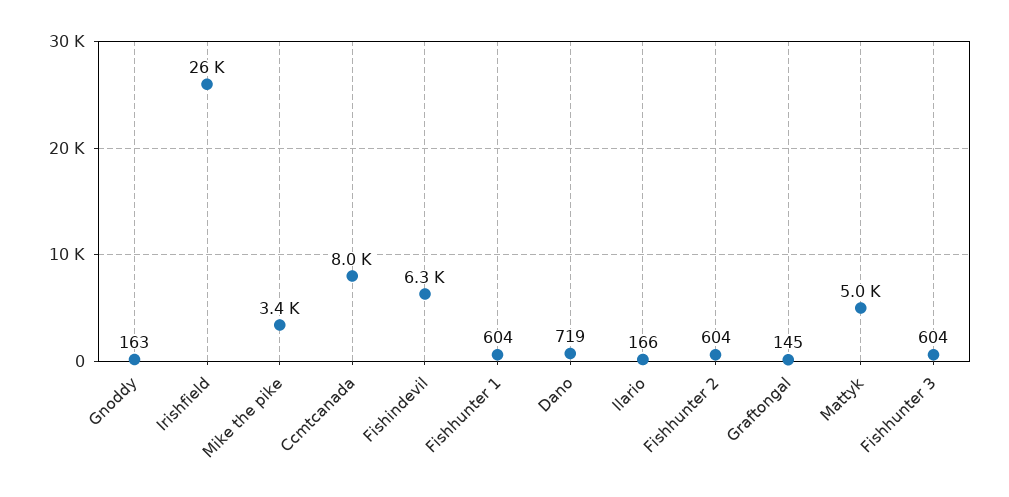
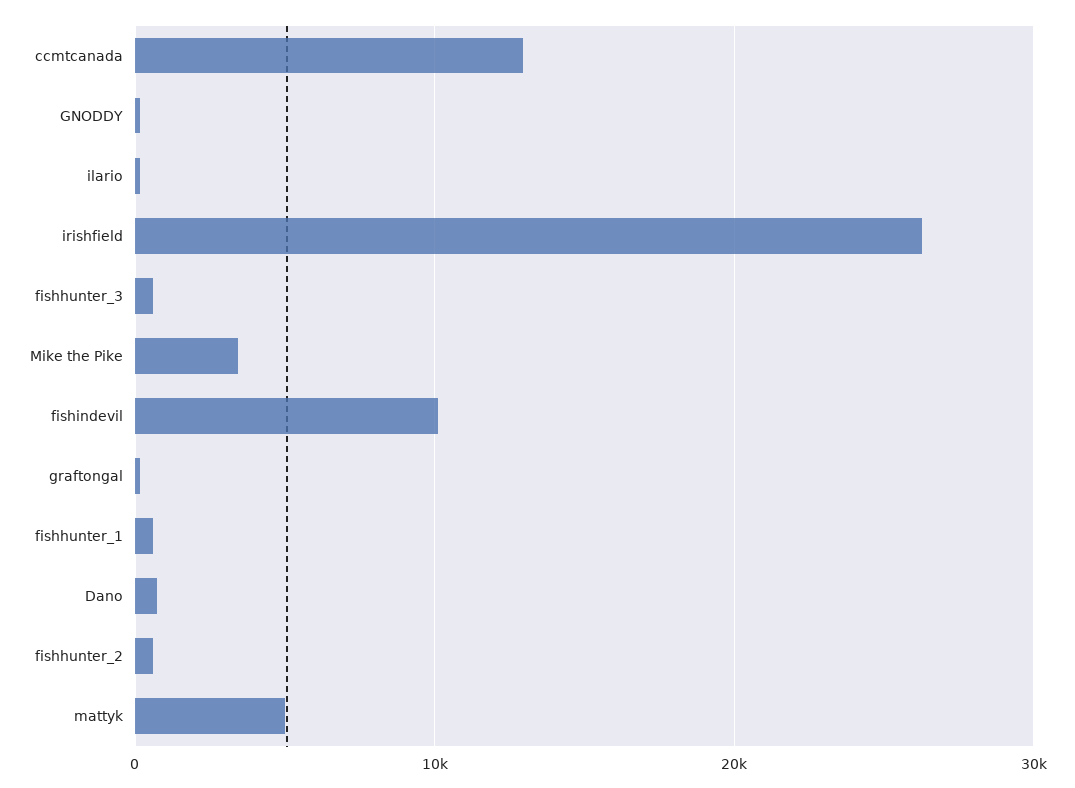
  {
    "Gnoddy": 163,
    "Irishfield": 26000,
    "Mike the pike": 3400,
-   "Ccmtcanada": 8000,
+   "Ccmtcanada": 13000,
-   "Fishindevil": 6300,
+   "Fishindevil": 10000,
    "Fishhunter 1": 604,
    "Dano": 719,
    "Ilario": 166,
    "Fishhunter 2": 604,
    "Graftongal": 145,
    "Mattyk": 5000,
    "Fishhunter 3": 604
  }

